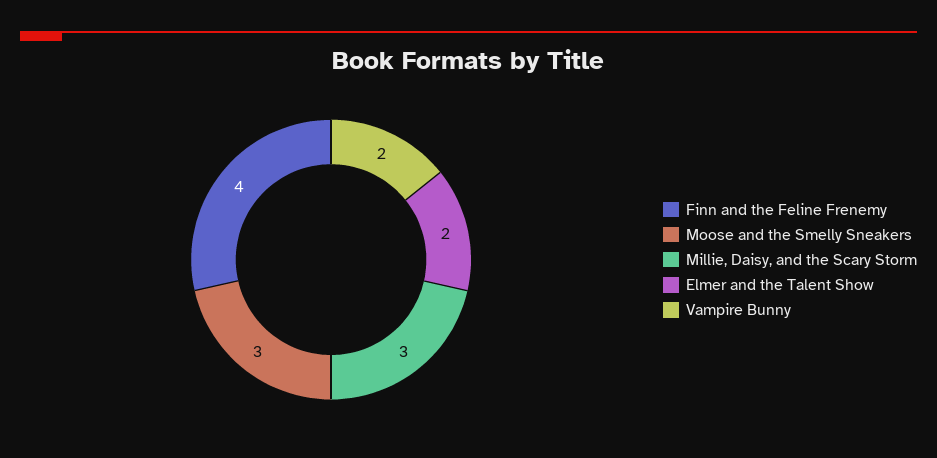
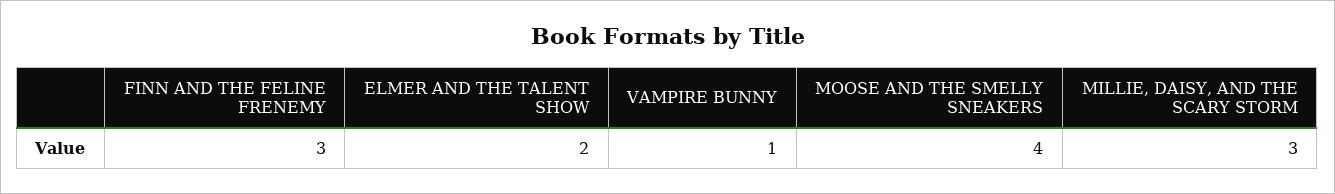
  {
-   "Finn and the Feline Frenemy": 4,
+   "Finn and the Feline Frenemy": 3,
-   "Moose and the Smelly Sneakers": 3,
+   "Moose and the Smelly Sneakers": 4,
    "Millie, Daisy, and the Scary Storm": 3,
    "Elmer and the Talent Show": 2,
-   "Vampire Bunny": 2
+   "Vampire Bunny": 1
  }

